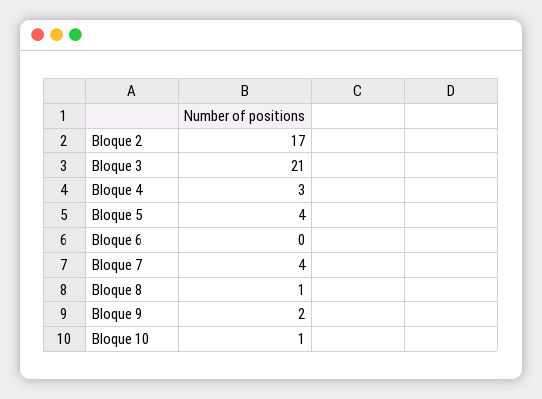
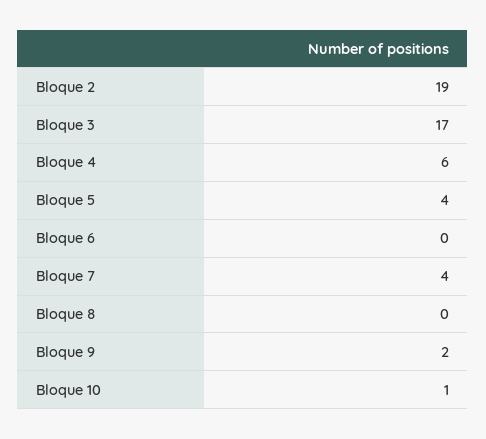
  {
-   "Bloque 2": 17,
+   "Bloque 2": 19,
-   "Bloque 3": 21,
+   "Bloque 3": 17,
-   "Bloque 4": 3,
+   "Bloque 4": 6,
    "Bloque 5": 4,
    "Bloque 6": 0,
    "Bloque 7": 4,
-   "Bloque 8": 1,
+   "Bloque 8": 0,
    "Bloque 9": 2,
    "Bloque 10": 1
  }

